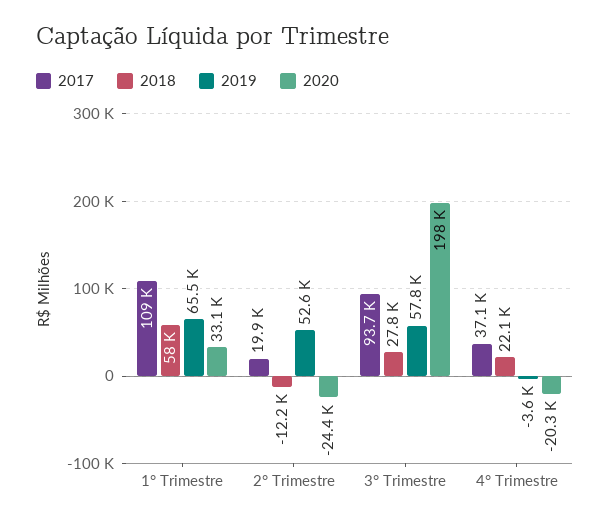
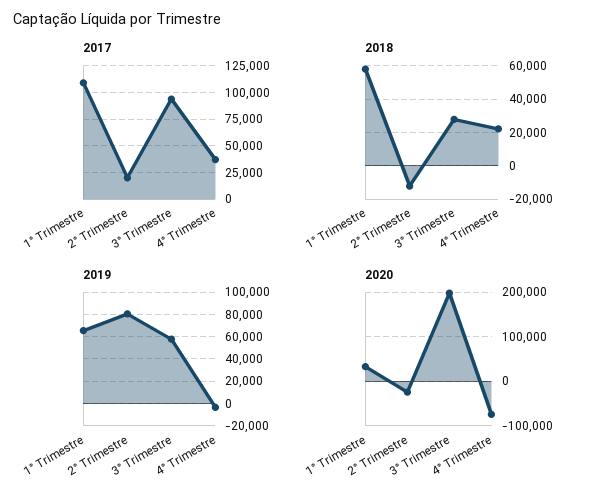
  {
    "2017": {
      "1° Trimestre": 109000,
      "2° Trimestre": 19900,
      "3° Trimestre": 93700,
      "4° Trimestre": 37100
    },
    "2018": {
      "1° Trimestre": 58000,
      "2° Trimestre": -12200,
      "3° Trimestre": 27800,
      "4° Trimestre": 22100
    },
    "2019": {
      "1° Trimestre": 65500,
-     "2° Trimestre": 52600,
+     "2° Trimestre": 80000,
      "3° Trimestre": 57800,
      "4° Trimestre": -3600
    },
    "2020": {
      "1° Trimestre": 33100,
      "2° Trimestre": -24400,
      "3° Trimestre": 198000,
-     "4° Trimestre": -20300
+     "4° Trimestre": -80000
    }
  }

